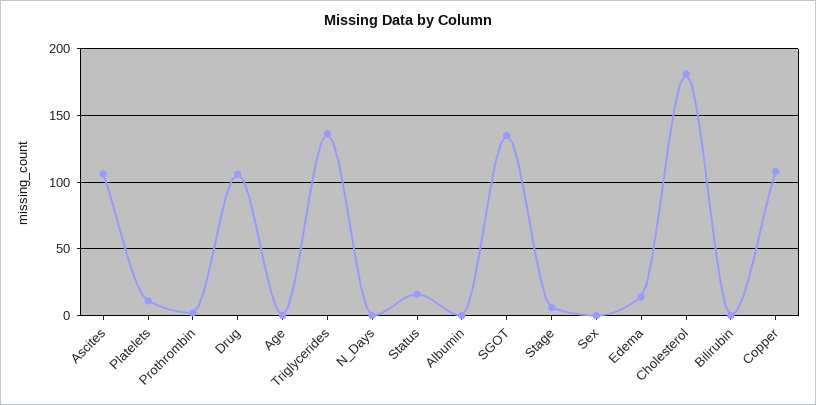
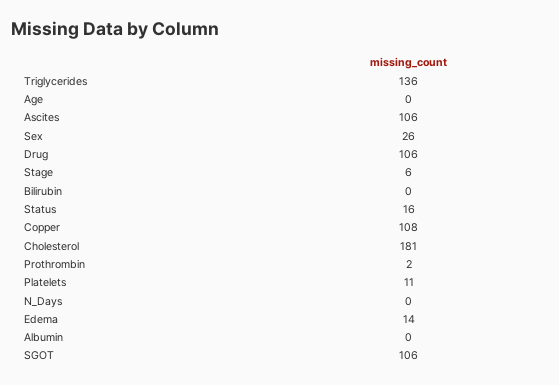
  {
    "Ascites": 106,
    "Platelets": 11,
    "Prothrombin": 2,
    "Drug": 106,
    "Age": 0,
    "Triglycerides": 136,
    "N_Days": 0,
    "Status": 16,
    "Albumin": 0,
-   "SGOT": 135,
+   "SGOT": 106,
    "Stage": 6,
-   "Sex": 0,
+   "Sex": 26,
    "Edema": 14,
    "Cholesterol": 181,
    "Bilirubin": 0,
    "Copper": 108
  }

